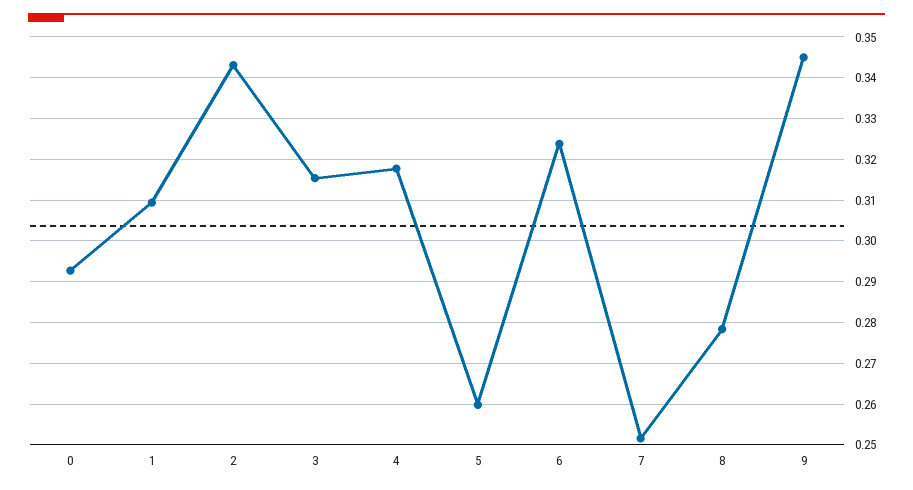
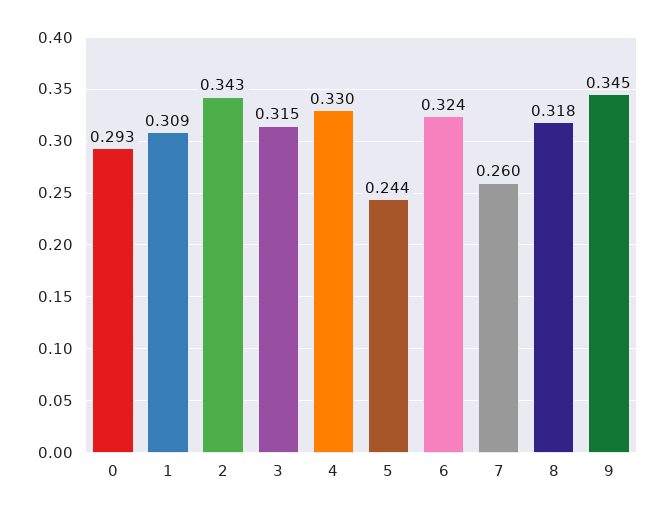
  {
    "0": 0.293,
    "1": 0.309,
    "2": 0.343,
    "3": 0.315,
-   "4": 0.318,
+   "4": 0.33,
-   "5": 0.26,
+   "5": 0.244,
    "6": 0.324,
-   "7": 0.252,
+   "7": 0.26,
-   "8": 0.278,
+   "8": 0.318,
    "9": 0.345
  }

